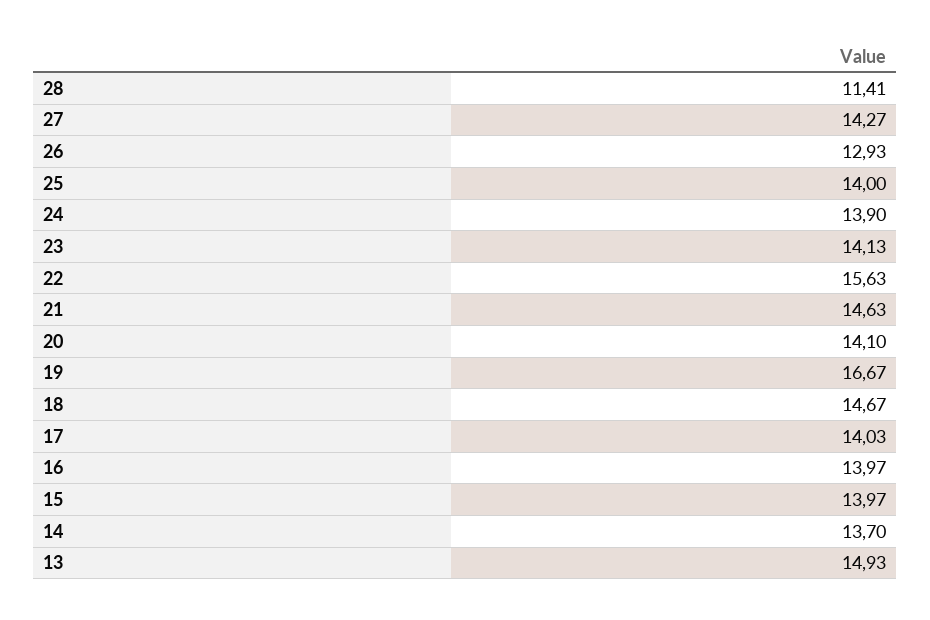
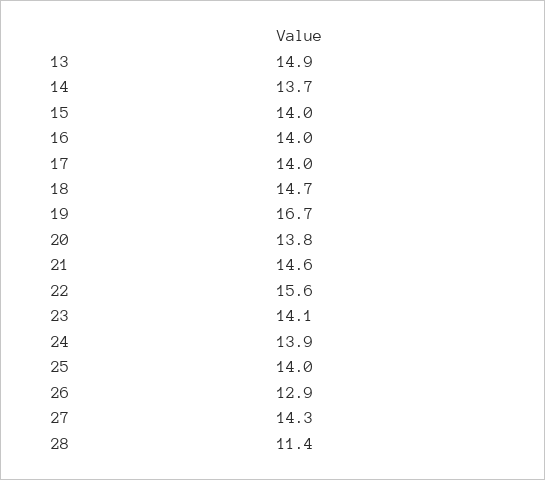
  {
    "28": 11.41,
    "27": 14.27,
    "26": 12.93,
    "25": 14,
    "24": 13.9,
    "23": 14.13,
    "22": 15.63,
    "21": 14.63,
-   "20": 14.1,
+   "20": 13.8,
    "19": 16.67,
    "18": 14.67,
    "17": 14.03,
    "16": 13.97,
    "15": 13.97,
    "14": 13.7,
    "13": 14.93
  }

